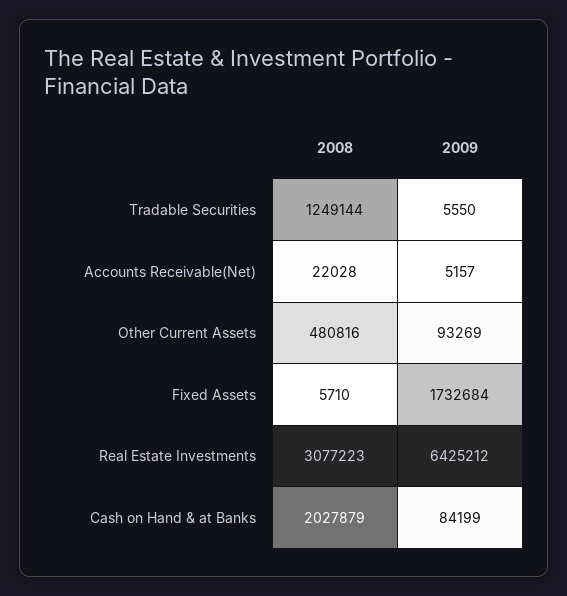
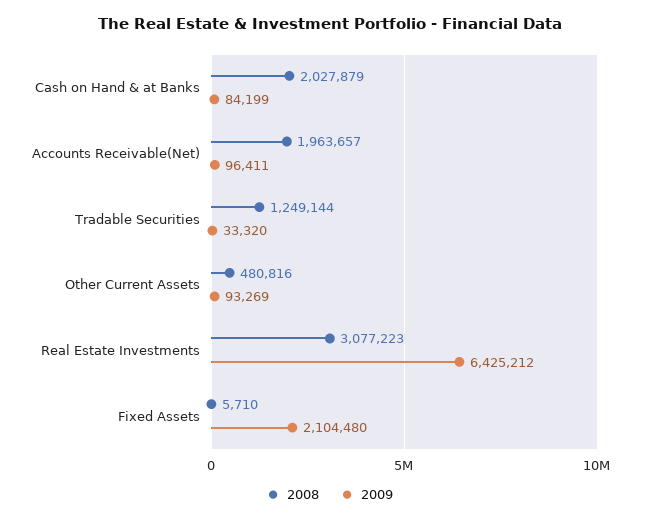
  {
    "2008": {
      "Tradable Securities": 1249144,
-     "Accounts Receivable(Net)": 22028,
+     "Accounts Receivable(Net)": 1963657,
      "Other Current Assets": 480816,
      "Fixed Assets": 5710,
      "Real Estate Investments": 3077223,
      "Cash on Hand & at Banks": 2027879
    },
    "2009": {
-     "Tradable Securities": 5550,
+     "Tradable Securities": 33320,
-     "Accounts Receivable(Net)": 5157,
+     "Accounts Receivable(Net)": 96411,
      "Other Current Assets": 93269,
-     "Fixed Assets": 1732684,
+     "Fixed Assets": 2104480,
      "Real Estate Investments": 6425212,
      "Cash on Hand & at Banks": 84199
    }
  }

